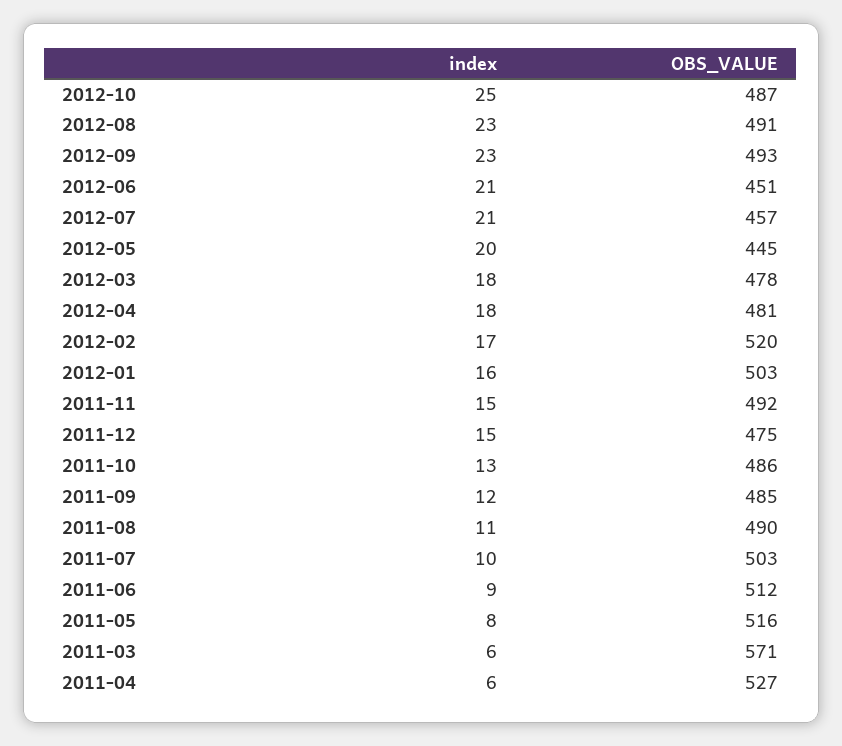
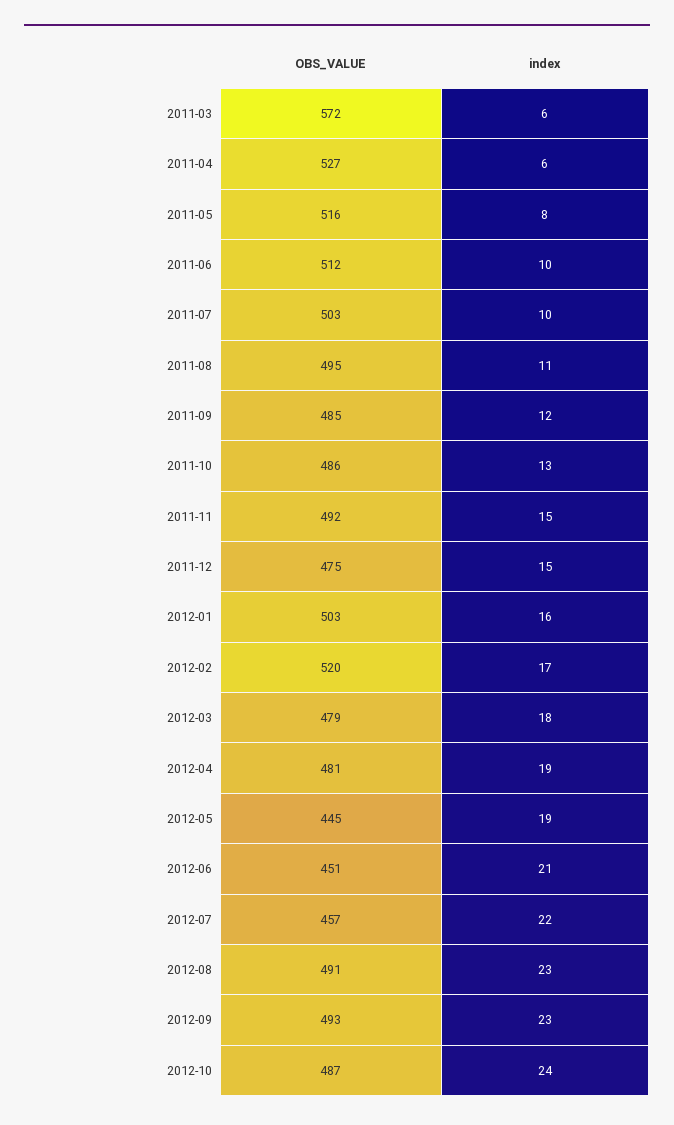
  {
    "index": {
-     "2012-10": 25,
+     "2012-10": 24,
      "2012-08": 23,
      "2012-09": 23,
      "2012-06": 21,
-     "2012-07": 21,
+     "2012-07": 22,
-     "2012-05": 20,
+     "2012-05": 19,
      "2012-03": 18,
-     "2012-04": 18,
+     "2012-04": 19,
      "2012-02": 17,
      "2012-01": 16,
      "2011-11": 15,
      "2011-12": 15,
      "2011-10": 13,
      "2011-09": 12,
      "2011-08": 11,
      "2011-07": 10,
-     "2011-06": 9,
+     "2011-06": 10,
      "2011-05": 8,
      "2011-03": 6,
      "2011-04": 6
    },
    "OBS_VALUE": {
      "2012-10": 487,
      "2012-08": 491,
      "2012-09": 493,
      "2012-06": 451,
      "2012-07": 457,
      "2012-05": 445,
-     "2012-03": 478,
+     "2012-03": 479,
      "2012-04": 481,
      "2012-02": 520,
      "2012-01": 503,
      "2011-11": 492,
      "2011-12": 475,
      "2011-10": 486,
      "2011-09": 485,
-     "2011-08": 490,
+     "2011-08": 495,
      "2011-07": 503,
      "2011-06": 512,
      "2011-05": 516,
-     "2011-03": 571,
+     "2011-03": 572,
      "2011-04": 527
    }
  }

